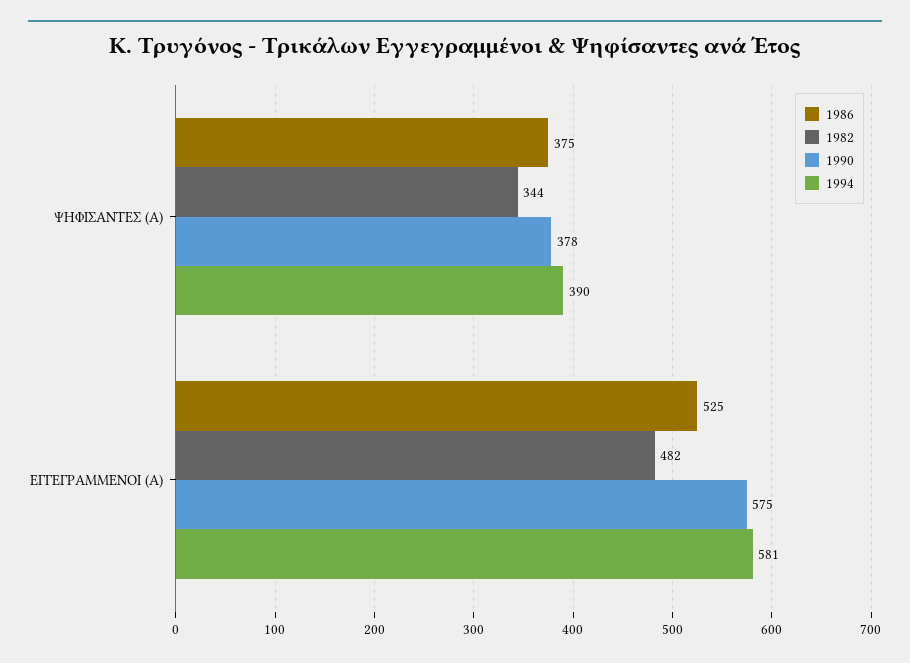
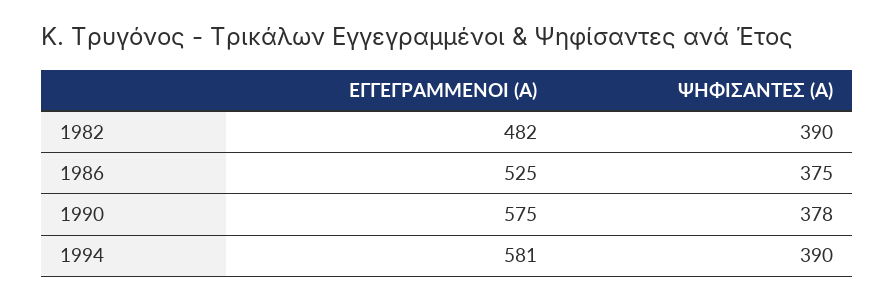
  {
    "1986": {
      "ΨΗΦΙΣΑΝΤΕΣ (Α)": 375,
      "ΕΓΓΕΓΡΑΜΜΕΝΟΙ (Α)": 525
    },
    "1982": {
-     "ΨΗΦΙΣΑΝΤΕΣ (Α)": 344,
+     "ΨΗΦΙΣΑΝΤΕΣ (Α)": 390,
      "ΕΓΓΕΓΡΑΜΜΕΝΟΙ (Α)": 482
    },
    "1990": {
      "ΨΗΦΙΣΑΝΤΕΣ (Α)": 378,
      "ΕΓΓΕΓΡΑΜΜΕΝΟΙ (Α)": 575
    },
    "1994": {
      "ΨΗΦΙΣΑΝΤΕΣ (Α)": 390,
      "ΕΓΓΕΓΡΑΜΜΕΝΟΙ (Α)": 581
    }
  }

